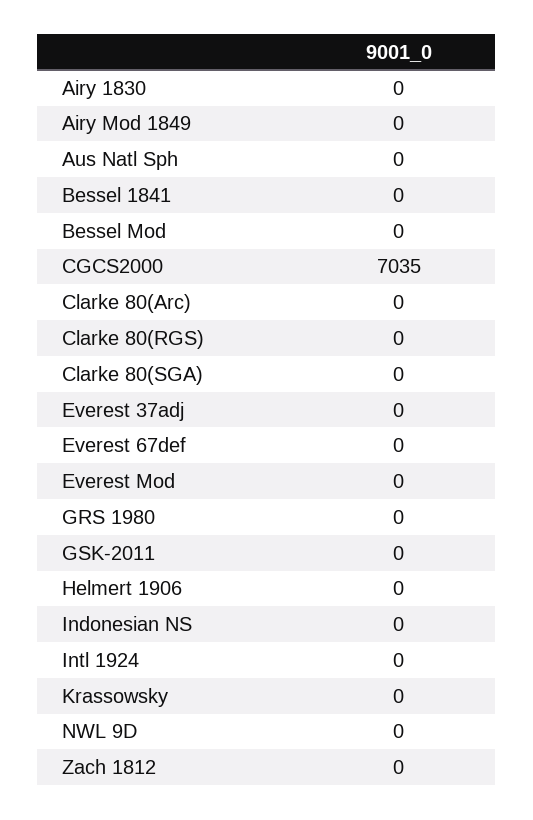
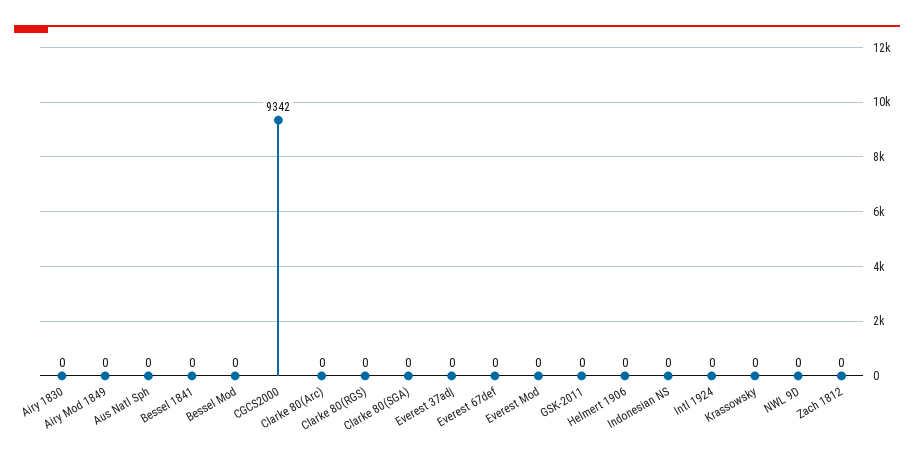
  {
    "Airy 1830": 0,
    "Airy Mod 1849": 0,
    "Aus Natl Sph": 0,
    "Bessel 1841": 0,
    "Bessel Mod": 0,
-   "CGCS2000": 7035,
+   "CGCS2000": 9342,
    "Clarke 80(Arc)": 0,
    "Clarke 80(RGS)": 0,
    "Clarke 80(SGA)": 0,
    "Everest 37adj": 0,
    "Everest 67def": 0,
    "Everest Mod": 0,
-   "GRS 1980": 0,
    "GSK-2011": 0,
    "Helmert 1906": 0,
    "Indonesian NS": 0,
    "Intl 1924": 0,
    "Krassowsky": 0,
    "NWL 9D": 0,
    "Zach 1812": 0
  }

